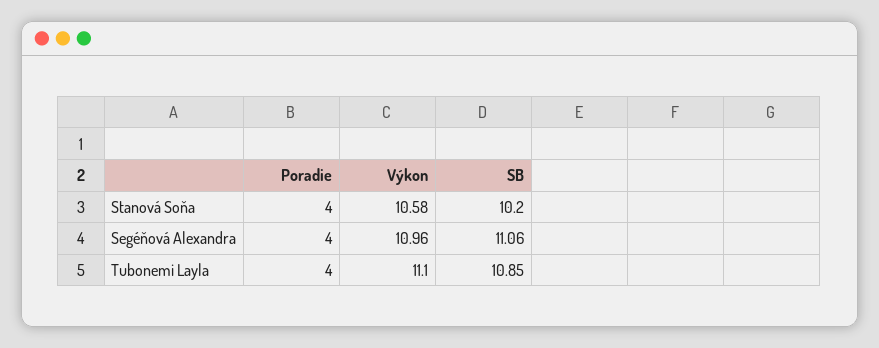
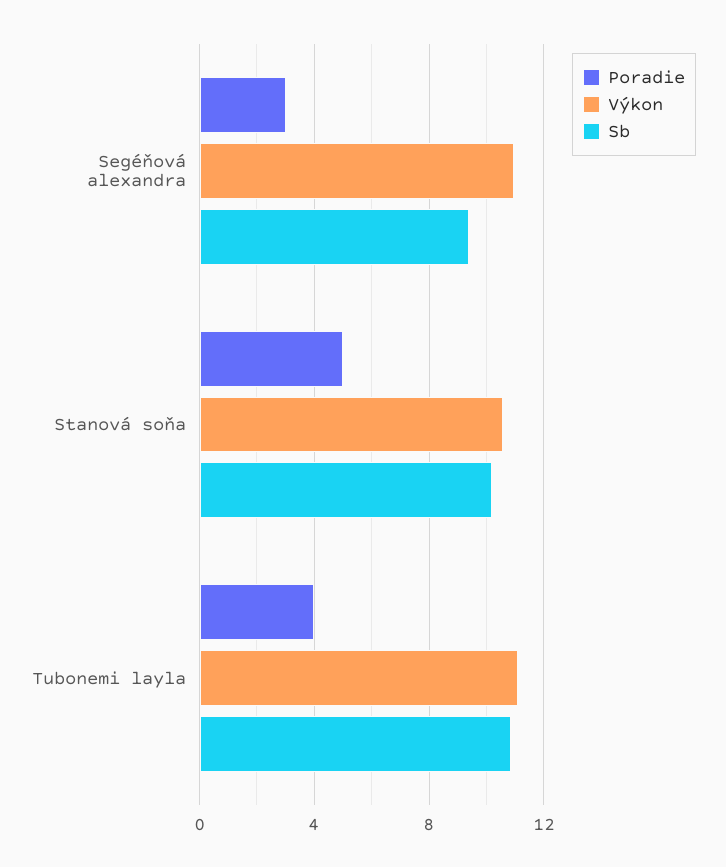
  {
    "Poradie": {
-     "Stanová Soňa": 4,
+     "Stanová Soňa": 5,
-     "Segéňová Alexandra": 4,
+     "Segéňová Alexandra": 3,
      "Tubonemi Layla": 4
    },
    "Výkon": {
      "Stanová Soňa": 10.58,
      "Segéňová Alexandra": 10.96,
      "Tubonemi Layla": 11.1
    },
    "SB": {
      "Stanová Soňa": 10.2,
-     "Segéňová Alexandra": 11.06,
+     "Segéňová Alexandra": 9.5,
      "Tubonemi Layla": 10.85
    }
  }

